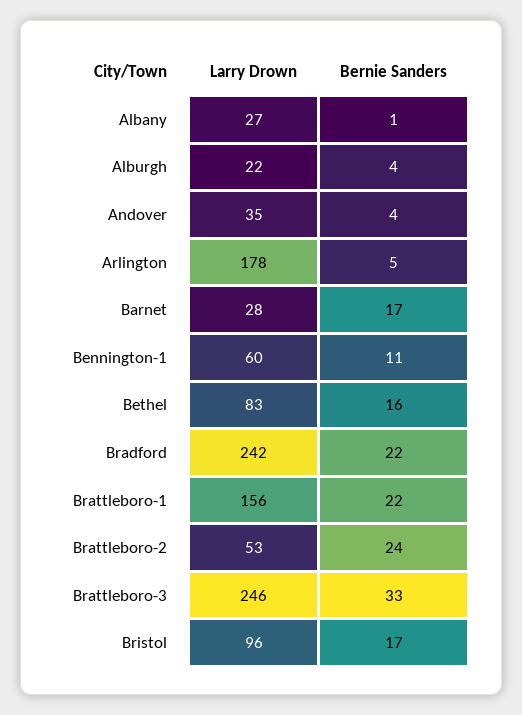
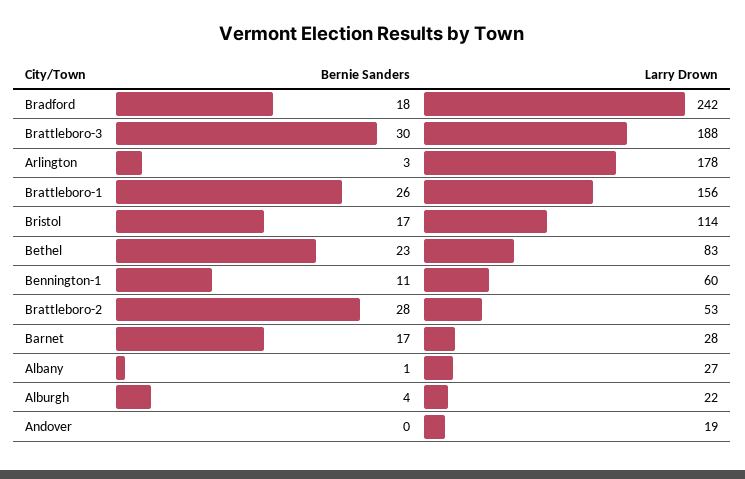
  {
    "Larry Drown": {
      "Albany": 27,
      "Alburgh": 22,
-     "Andover": 35,
+     "Andover": 19,
      "Arlington": 178,
      "Barnet": 28,
      "Bennington-1": 60,
      "Bethel": 83,
      "Bradford": 242,
      "Brattleboro-1": 156,
      "Brattleboro-2": 53,
-     "Brattleboro-3": 246,
+     "Brattleboro-3": 188,
-     "Bristol": 96
+     "Bristol": 114
    },
    "Bernie Sanders": {
      "Albany": 1,
      "Alburgh": 4,
-     "Andover": 4,
+     "Andover": 0,
-     "Arlington": 5,
+     "Arlington": 3,
      "Barnet": 17,
      "Bennington-1": 11,
-     "Bethel": 16,
+     "Bethel": 23,
-     "Bradford": 22,
+     "Bradford": 18,
-     "Brattleboro-1": 22,
+     "Brattleboro-1": 26,
-     "Brattleboro-2": 24,
+     "Brattleboro-2": 28,
-     "Brattleboro-3": 33,
+     "Brattleboro-3": 30,
      "Bristol": 17
    }
  }

